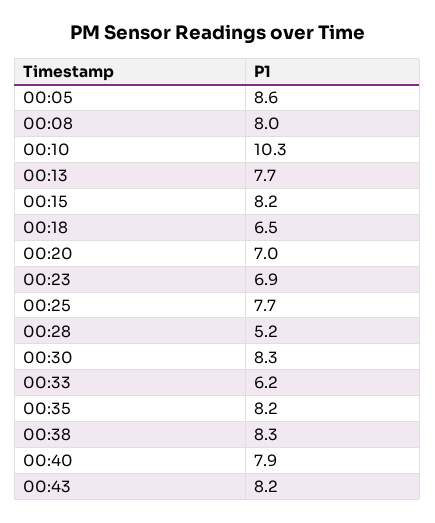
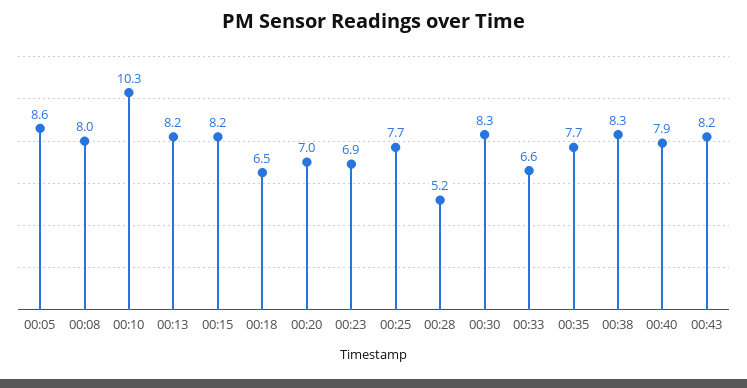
  {
    "00:05": 8.6,
    "00:08": 8,
    "00:10": 10.3,
-   "00:13": 7.7,
+   "00:13": 8.2,
    "00:15": 8.2,
    "00:18": 6.5,
    "00:20": 7,
    "00:23": 6.9,
    "00:25": 7.7,
    "00:28": 5.2,
    "00:30": 8.3,
-   "00:33": 6.2,
+   "00:33": 6.6,
-   "00:35": 8.2,
+   "00:35": 7.7,
    "00:38": 8.3,
    "00:40": 7.9,
    "00:43": 8.2
  }

